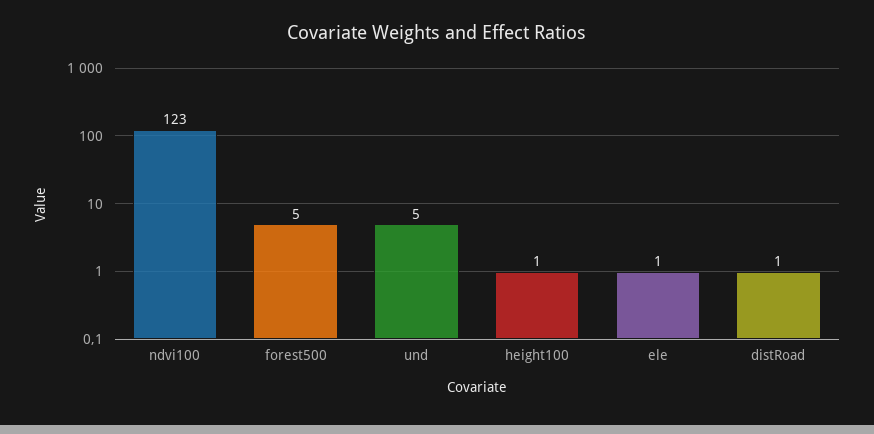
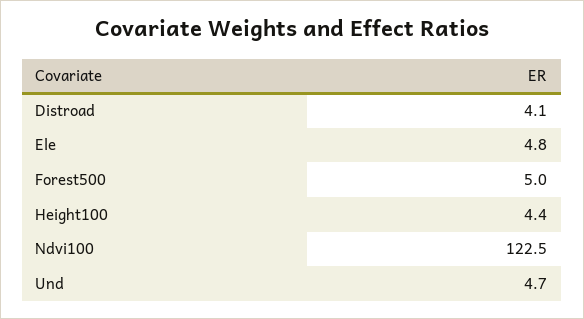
  {
    "ndvi100": 122.5,
    "forest500": 5,
    "und": 4.7,
-   "height100": 1,
+   "height100": 4.4,
-   "ele": 1,
+   "ele": 4.8,
-   "distRoad": 1
+   "distRoad": 4.1
  }

